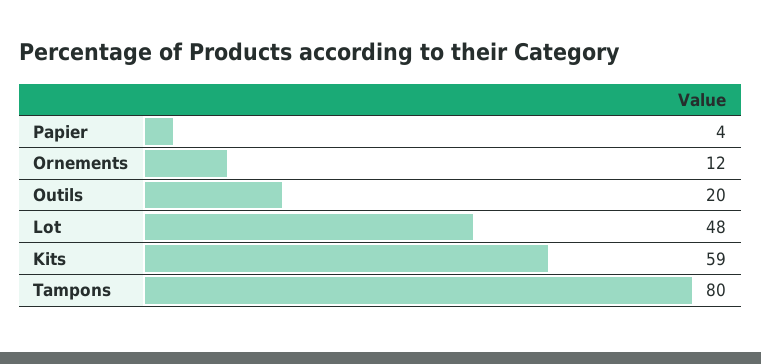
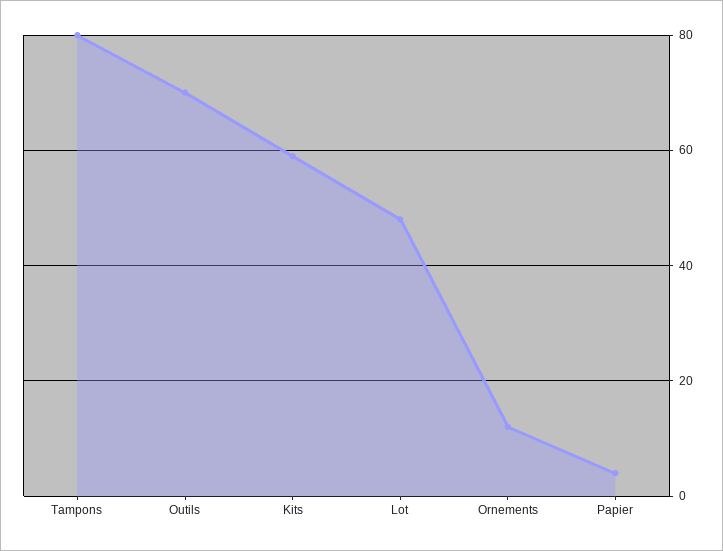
  {
    "Papier": 4,
    "Ornements": 12,
-   "Outils": 20,
+   "Outils": 70,
    "Lot": 48,
    "Kits": 59,
    "Tampons": 80
  }

